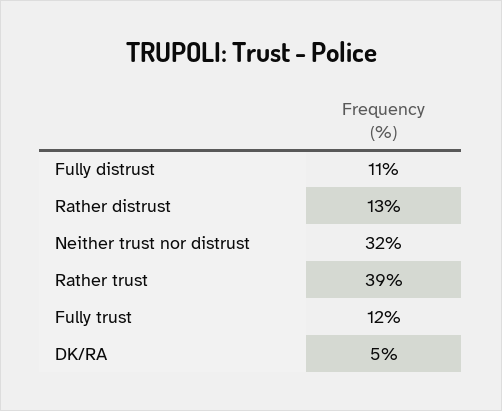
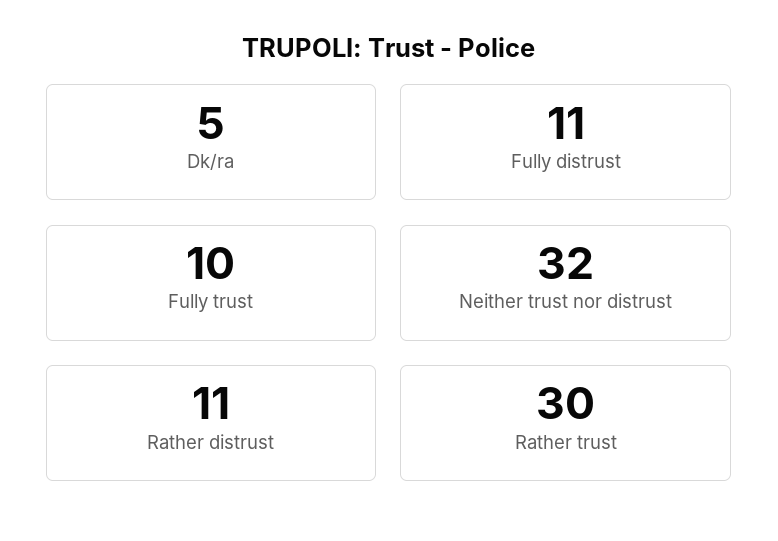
  {
    "Fully distrust": 11,
-   "Rather distrust": 13,
+   "Rather distrust": 11,
    "Neither trust nor distrust": 32,
-   "Rather trust": 39,
+   "Rather trust": 30,
-   "Fully trust": 12,
+   "Fully trust": 10,
    "DK/RA": 5
  }

